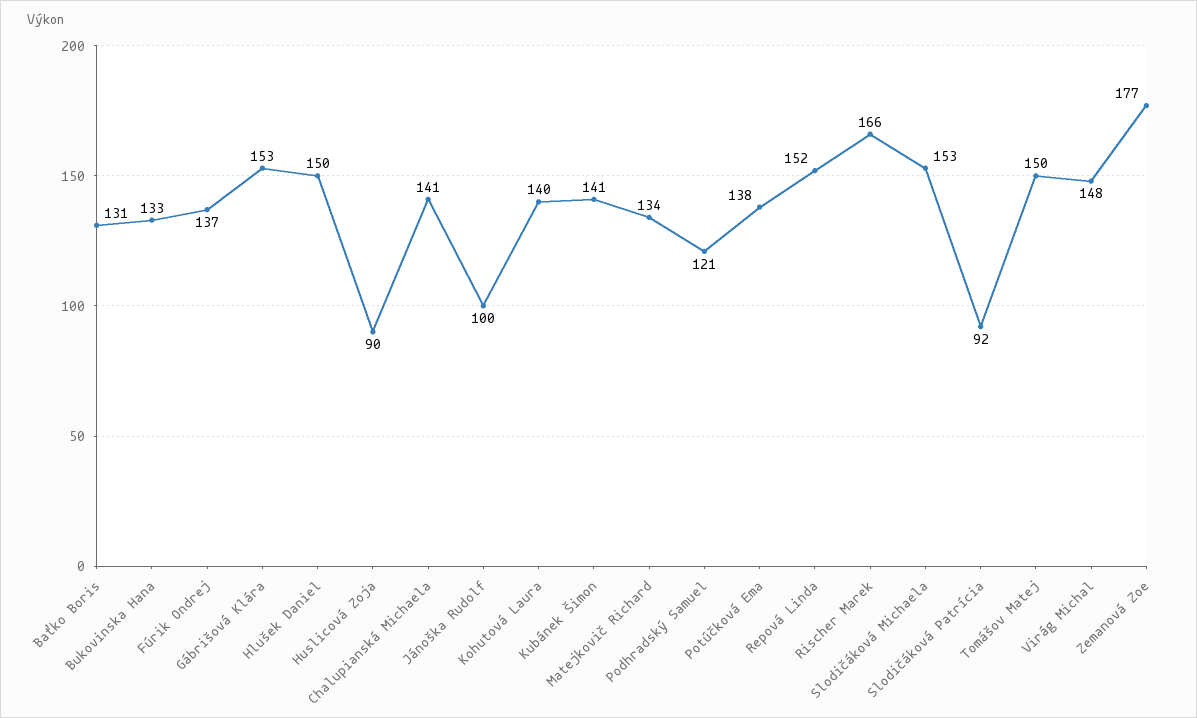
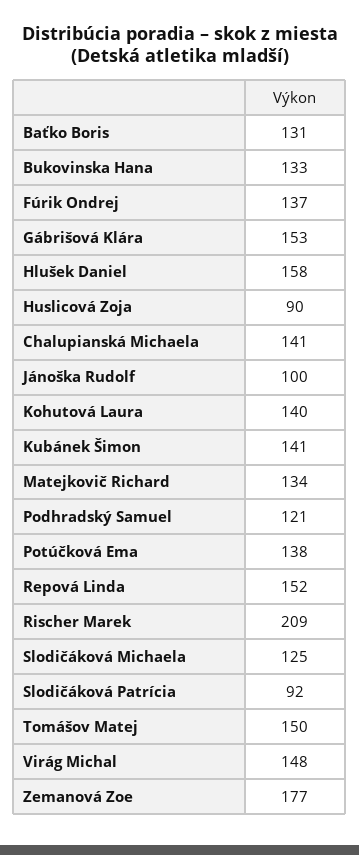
  {
    "Baťko Boris": 131,
    "Bukovinska Hana": 133,
    "Fúrik Ondrej": 137,
    "Gábrišová Klára": 153,
-   "Hlušek Daniel": 150,
+   "Hlušek Daniel": 158,
    "Huslicová Zoja": 90,
    "Chalupianská Michaela": 141,
    "Jánoška Rudolf": 100,
    "Kohutová Laura": 140,
    "Kubánek Šimon": 141,
    "Matejkovič Richard": 134,
    "Podhradský Samuel": 121,
    "Potúčková Ema": 138,
    "Repová Linda": 152,
-   "Rischer Marek": 166,
+   "Rischer Marek": 209,
-   "Slodičáková Michaela": 153,
+   "Slodičáková Michaela": 125,
    "Slodičáková Patrícia": 92,
    "Tomášov Matej": 150,
    "Virág Michal": 148,
    "Zemanová Zoe": 177
  }

